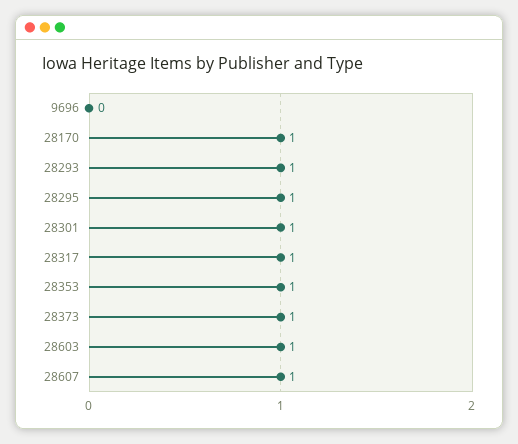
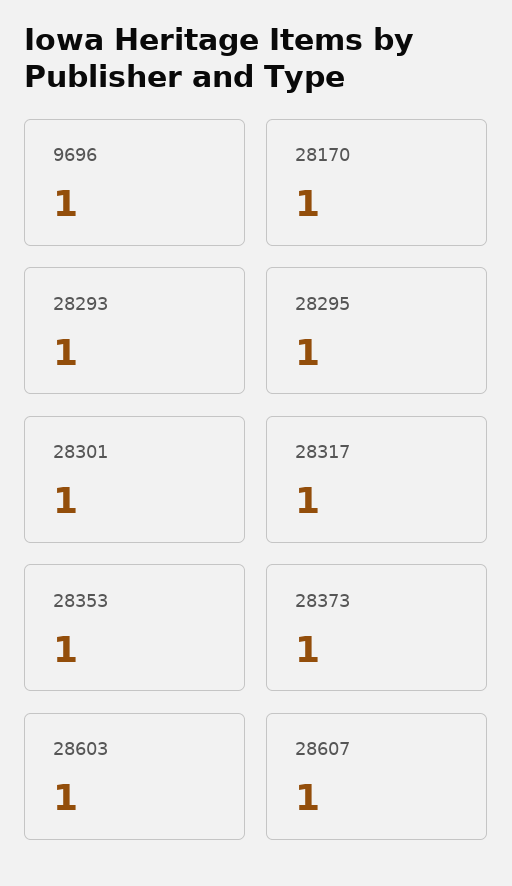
  {
-   "9696": 0,
+   "9696": 1,
    "28170": 1,
    "28293": 1,
    "28295": 1,
    "28301": 1,
    "28317": 1,
    "28353": 1,
    "28373": 1,
    "28603": 1,
    "28607": 1
  }

